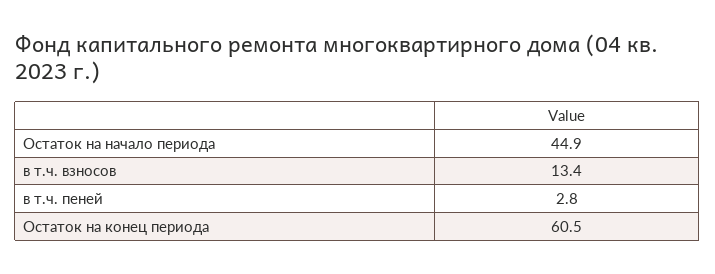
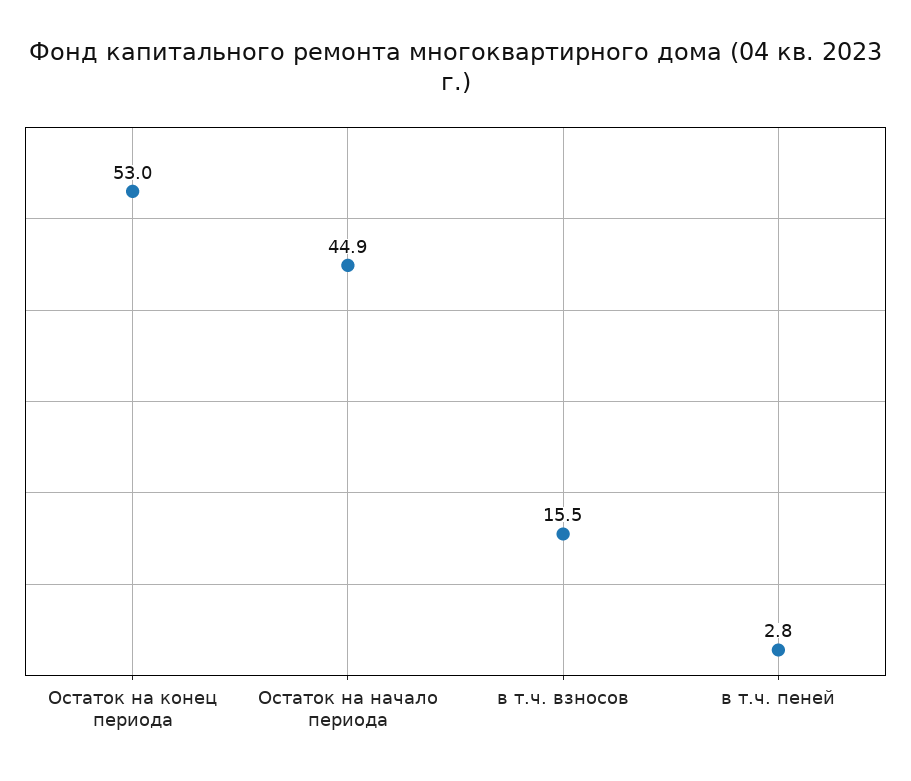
  {
    "Остаток на начало периода": 44.9,
-   "в т.ч. взносов": 13.4,
+   "в т.ч. взносов": 15.5,
    "в т.ч. пеней": 2.8,
-   "Остаток на конец периода": 60.5
+   "Остаток на конец периода": 53
  }

